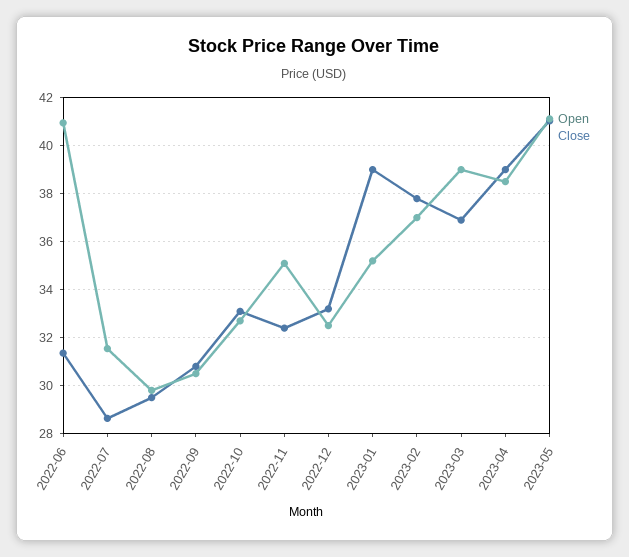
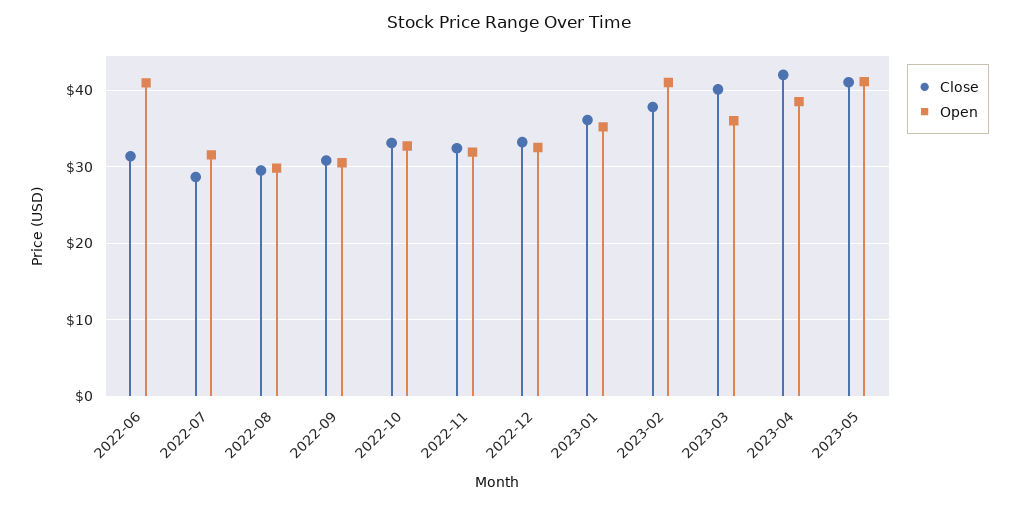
  {
    "Open": {
      "2022-06": 41,
      "2022-07": 31.5,
      "2022-08": 30,
      "2022-09": 30.5,
      "2022-10": 32.5,
-     "2022-11": 35,
+     "2022-11": 32,
      "2022-12": 32.5,
      "2023-01": 35,
-     "2023-02": 37,
+     "2023-02": 41,
-     "2023-03": 39,
+     "2023-03": 36,
      "2023-04": 38.5,
      "2023-05": 41
    },
    "Close": {
      "2022-06": 31.5,
      "2022-07": 28.5,
      "2022-08": 29.5,
      "2022-09": 31,
      "2022-10": 33,
      "2022-11": 32.5,
      "2022-12": 33,
-     "2023-01": 39,
+     "2023-01": 36,
      "2023-02": 38,
-     "2023-03": 37,
+     "2023-03": 40,
-     "2023-04": 39,
+     "2023-04": 42,
      "2023-05": 41
    }
  }

